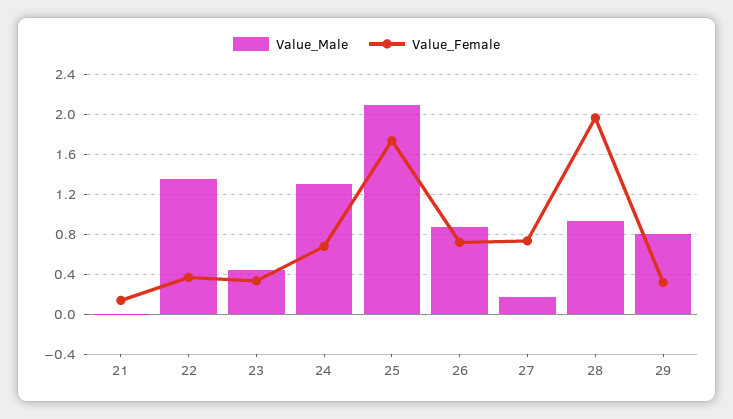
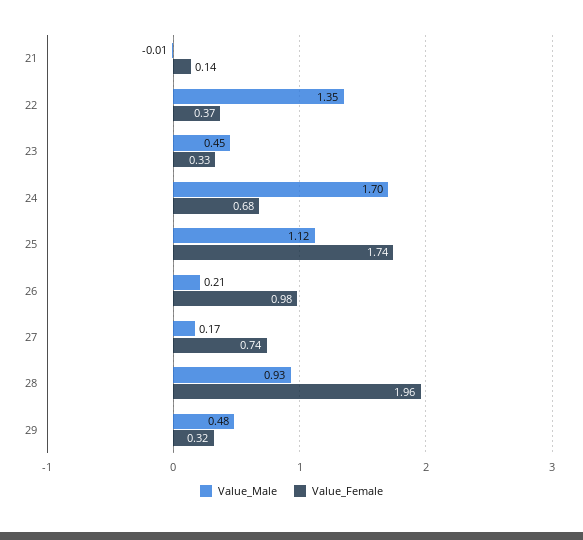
  {
    "Value_Male": {
      "21": -0.01,
      "22": 1.35,
      "23": 0.45,
-     "24": 1.3,
+     "24": 1.7,
-     "25": 2.1,
+     "25": 1.12,
-     "26": 0.9,
+     "26": 0.21,
      "27": 0.17,
      "28": 0.93,
-     "29": 0.8
+     "29": 0.48
    },
    "Value_Female": {
      "21": 0.14,
      "22": 0.37,
      "23": 0.33,
      "24": 0.68,
      "25": 1.74,
-     "26": 0.7,
+     "26": 0.98,
      "27": 0.74,
      "28": 1.96,
      "29": 0.32
    }
  }

